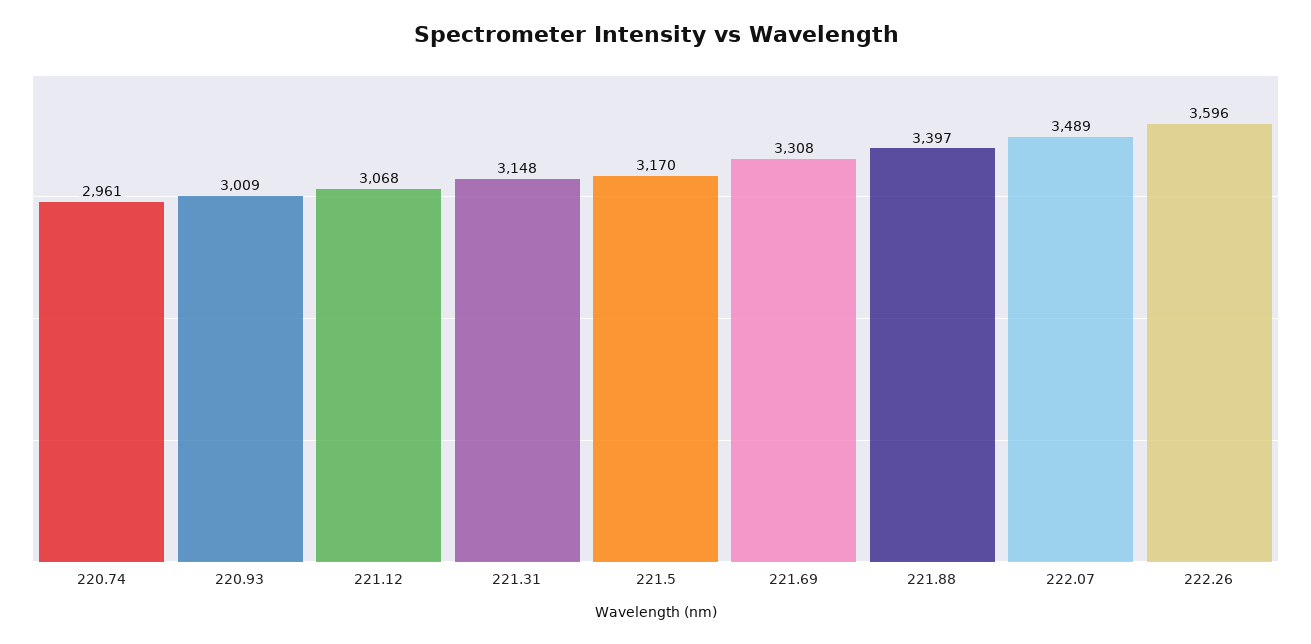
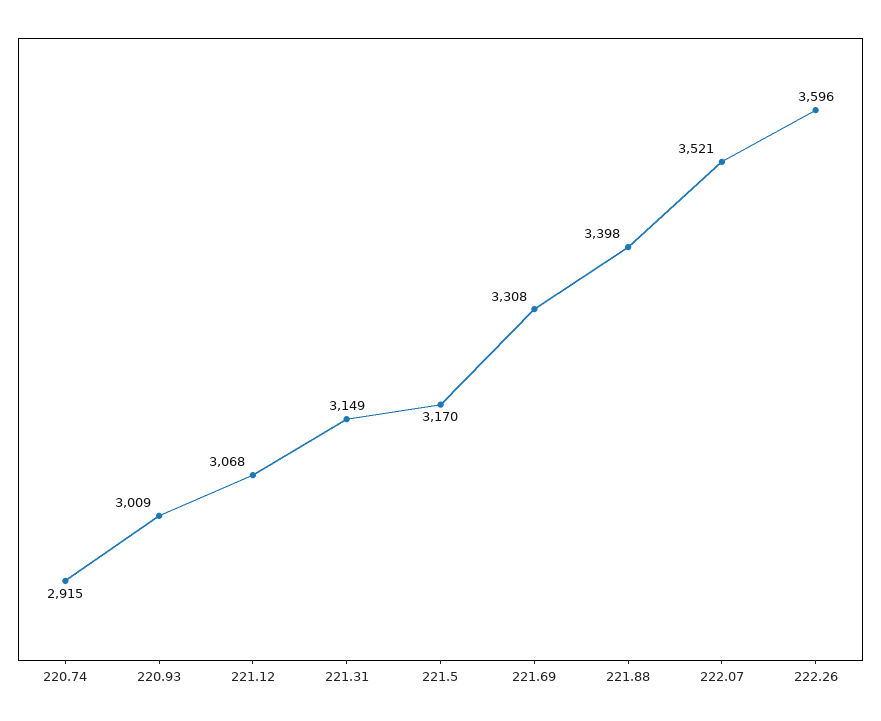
  {
-   "220.74": 2961,
+   "220.74": 2915,
    "220.93": 3009,
    "221.12": 3068,
-   "221.31": 3148,
+   "221.31": 3149,
    "221.5": 3170,
    "221.69": 3308,
-   "221.88": 3397,
+   "221.88": 3398,
-   "222.07": 3489,
+   "222.07": 3521,
    "222.26": 3596
  }

